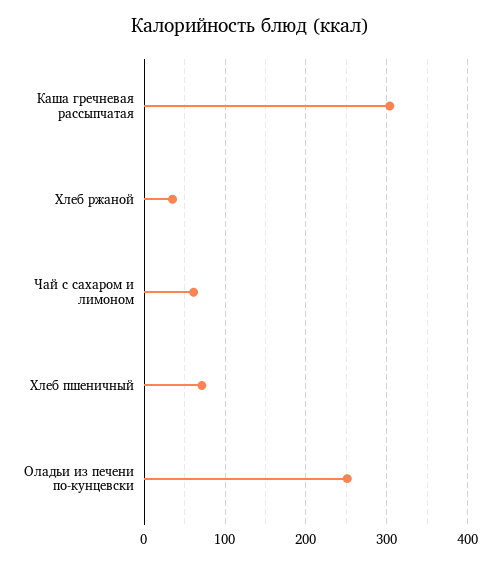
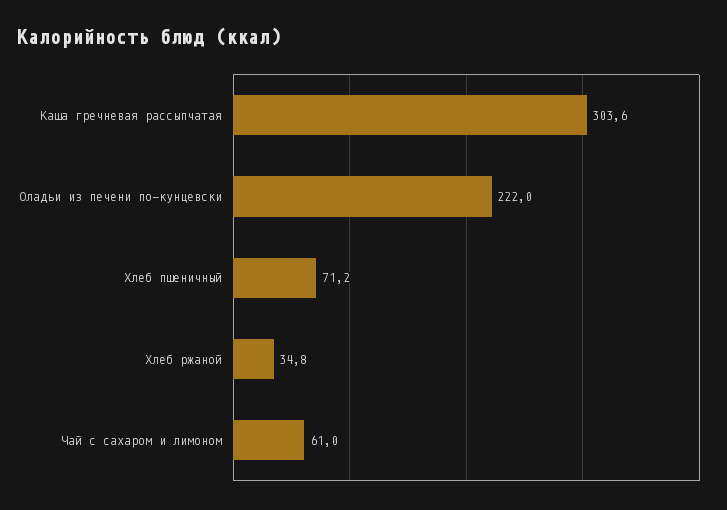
  {
    "Каша гречневая рассыпчатая": 303.6,
    "Хлеб ржаной": 34.8,
    "Чай с сахаром и лимоном": 61,
    "Хлеб пшеничный": 71.2,
-   "Оладьи из печени по-кунцевски": 250
+   "Оладьи из печени по-кунцевски": 222
  }

